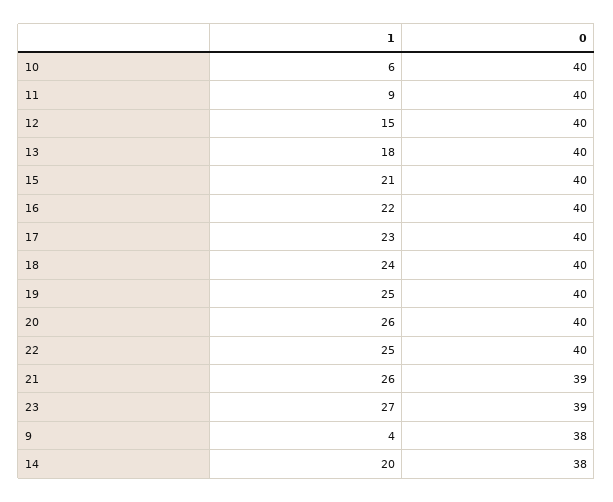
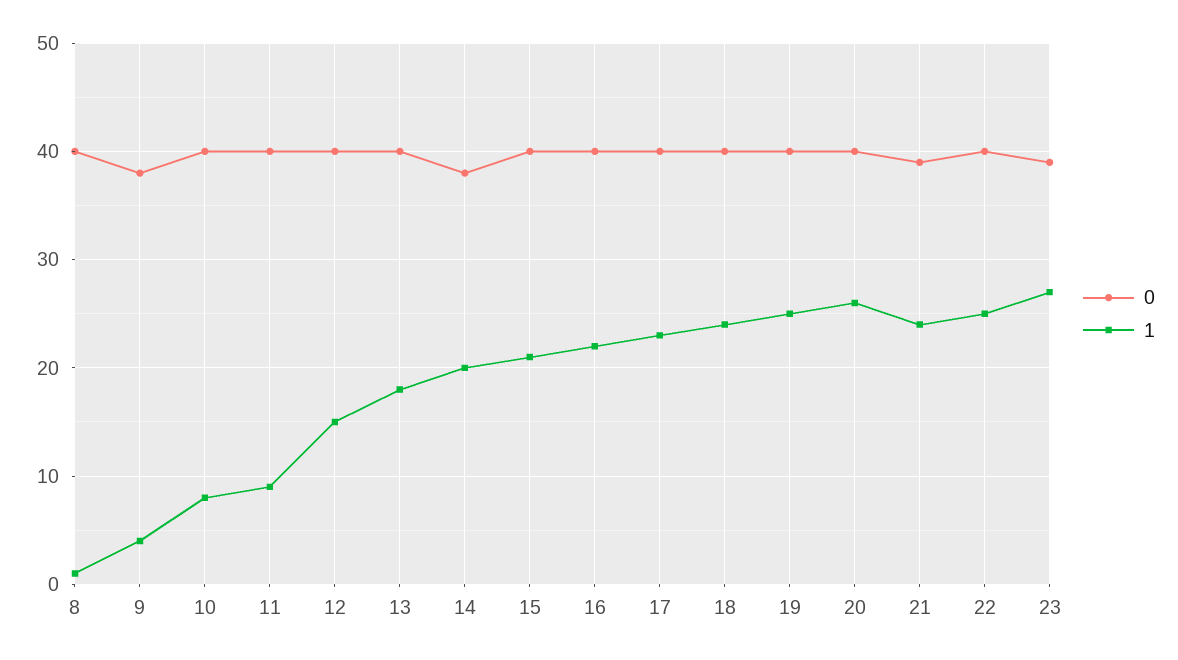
  {
    "1": {
-     "10": 6,
+     "10": 8,
      "11": 9,
      "12": 15,
      "13": 18,
      "15": 21,
      "16": 22,
      "17": 23,
      "18": 24,
      "19": 25,
      "20": 26,
      "22": 25,
-     "21": 26,
+     "21": 24,
      "23": 27,
      "9": 4,
-     "14": 20
+     "14": 20,
+     "8": 1
    },
    "0": {
      "10": 40,
      "11": 40,
      "12": 40,
      "13": 40,
      "15": 40,
      "16": 40,
      "17": 40,
      "18": 40,
      "19": 40,
      "20": 40,
      "22": 40,
      "21": 39,
      "23": 39,
      "9": 38,
-     "14": 38
+     "14": 38,
+     "8": 40
    }
  }

